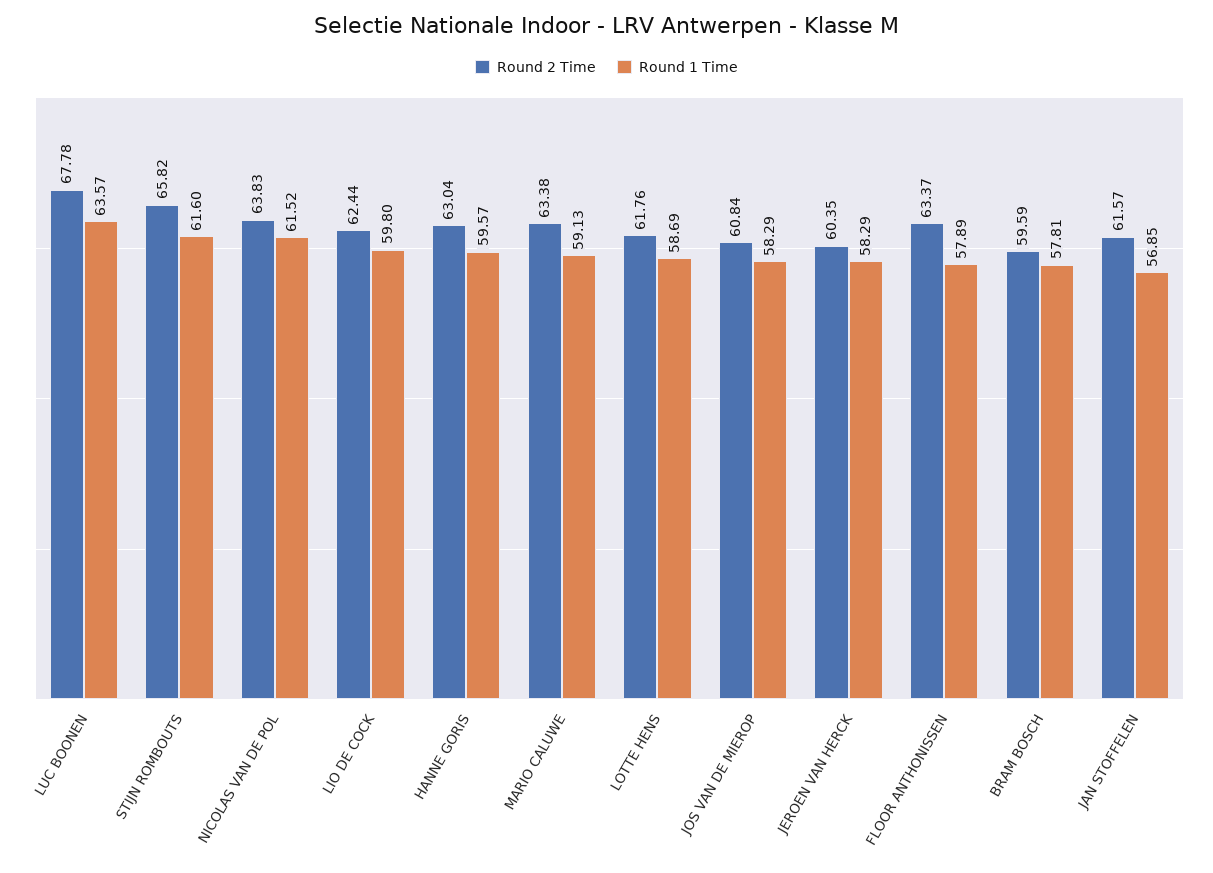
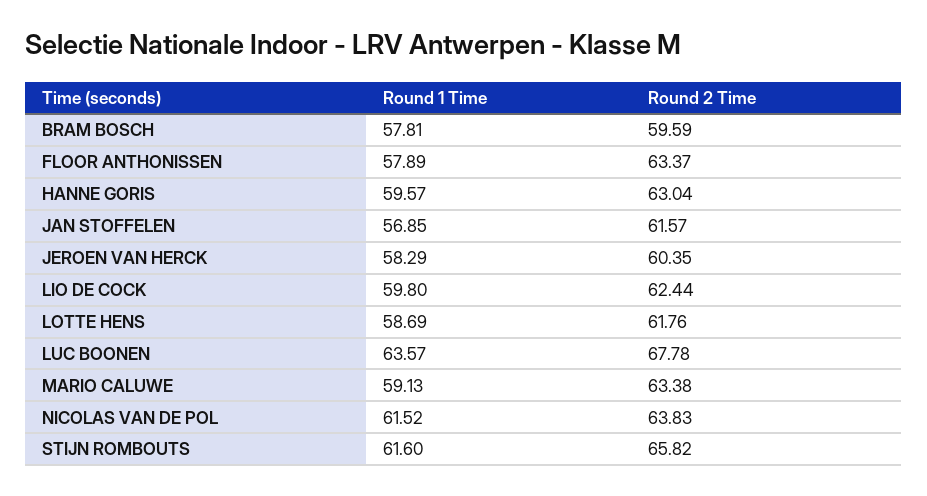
  {
    "Round 2 Time": {
      "LUC BOONEN": 67.78,
      "STIJN ROMBOUTS": 65.82,
      "NICOLAS VAN DE POL": 63.83,
      "LIO DE COCK": 62.44,
      "HANNE GORIS": 63.04,
      "MARIO CALUWE": 63.38,
      "LOTTE HENS": 61.76,
-     "JOS VAN DE MIEROP": 60.84,
      "JEROEN VAN HERCK": 60.35,
      "FLOOR ANTHONISSEN": 63.37,
      "BRAM BOSCH": 59.59,
      "JAN STOFFELEN": 61.57
    },
    "Round 1 Time": {
      "LUC BOONEN": 63.57,
      "STIJN ROMBOUTS": 61.6,
      "NICOLAS VAN DE POL": 61.52,
      "LIO DE COCK": 59.8,
      "HANNE GORIS": 59.57,
      "MARIO CALUWE": 59.13,
      "LOTTE HENS": 58.69,
-     "JOS VAN DE MIEROP": 58.29,
      "JEROEN VAN HERCK": 58.29,
      "FLOOR ANTHONISSEN": 57.89,
      "BRAM BOSCH": 57.81,
      "JAN STOFFELEN": 56.85
    }
  }

